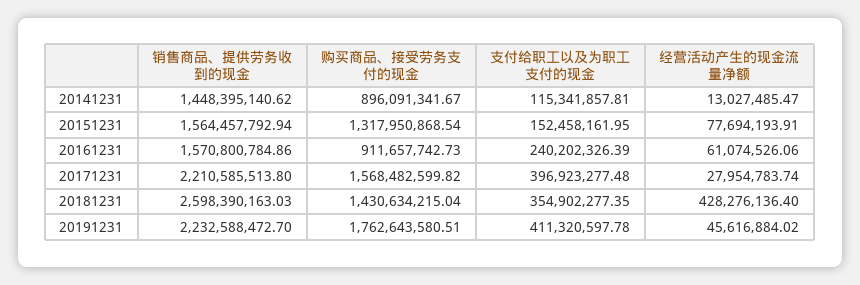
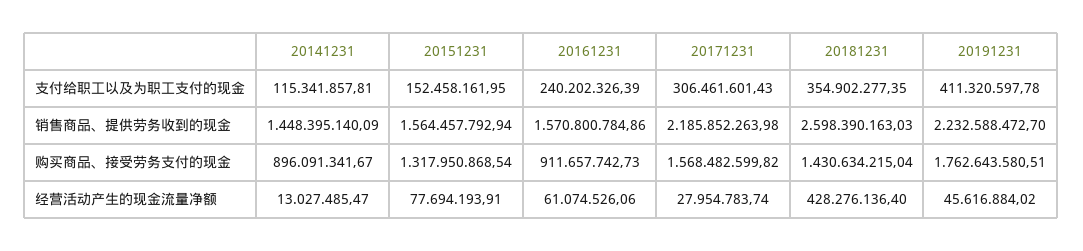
  {
    "销售商品、提供劳务收到的现金": {
-     "20141231": 1448395140.62,
+     "20141231": 1448395140.09,
      "20151231": 1564457792.94,
      "20161231": 1570800784.86,
-     "20171231": 2210585513.8,
+     "20171231": 2185852263.98,
      "20181231": 2598390163.03,
      "20191231": 2232588472.7
    },
    "购买商品、接受劳务支付的现金": {
      "20141231": 896091341.67,
      "20151231": 1317950868.54,
      "20161231": 911657742.73,
      "20171231": 1568482599.82,
      "20181231": 1430634215.04,
      "20191231": 1762643580.51
    },
    "支付给职工以及为职工支付的现金": {
      "20141231": 115341857.81,
      "20151231": 152458161.95,
      "20161231": 240202326.39,
-     "20171231": 396923277.48,
+     "20171231": 306461601.43,
      "20181231": 354902277.35,
      "20191231": 411320597.78
    },
    "经营活动产生的现金流量净额": {
      "20141231": 13027485.47,
      "20151231": 77694193.91,
      "20161231": 61074526.06,
      "20171231": 27954783.74,
      "20181231": 428276136.4,
      "20191231": 45616884.02
    }
  }

